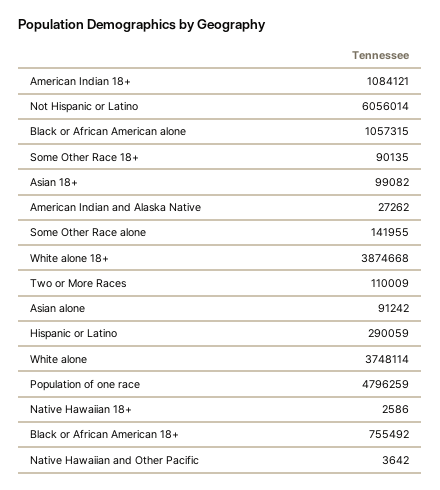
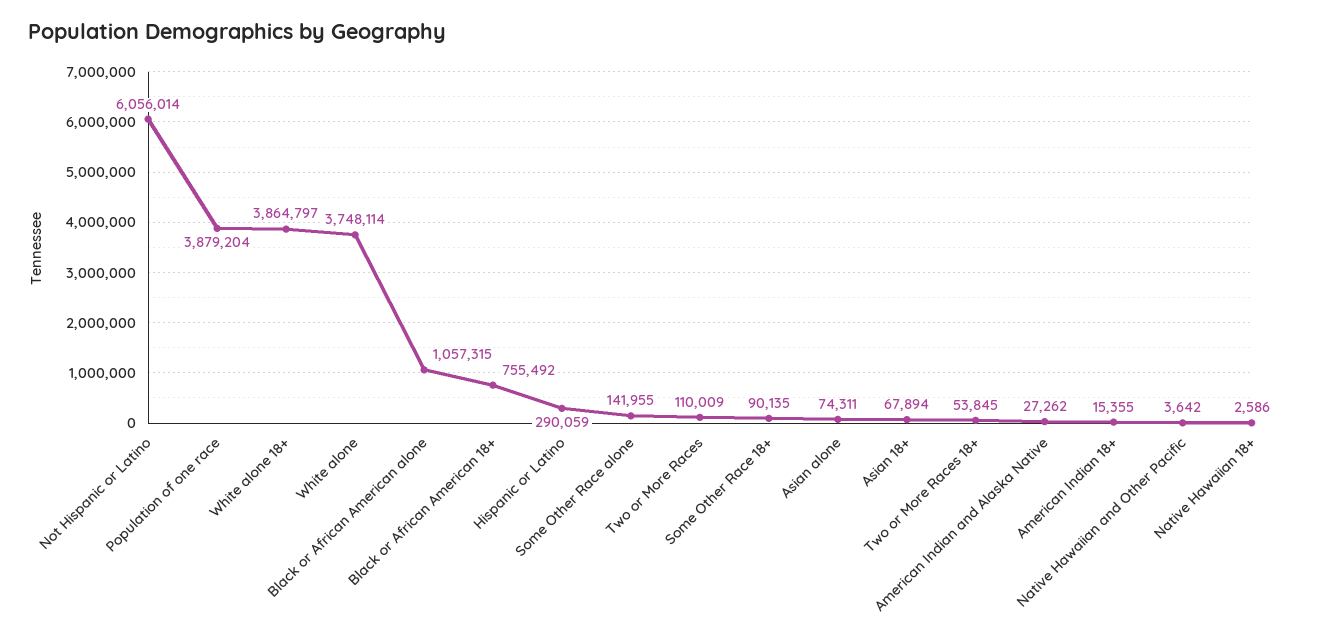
  {
-   "American Indian 18+": 1084121,
+   "American Indian 18+": 15355,
    "Not Hispanic or Latino": 6056014,
    "Black or African American alone": 1057315,
    "Some Other Race 18+": 90135,
-   "Asian 18+": 99082,
+   "Asian 18+": 67894,
    "American Indian and Alaska Native": 27262,
    "Some Other Race alone": 141955,
-   "White alone 18+": 3874668,
+   "White alone 18+": 3864797,
    "Two or More Races": 110009,
-   "Asian alone": 91242,
+   "Asian alone": 74311,
    "Hispanic or Latino": 290059,
    "White alone": 3748114,
-   "Population of one race": 4796259,
+   "Population of one race": 3879204,
    "Native Hawaiian 18+": 2586,
    "Black or African American 18+": 755492,
-   "Native Hawaiian and Other Pacific": 3642
+   "Native Hawaiian and Other Pacific": 3642,
+   "Two or More Races 18+": 53845
  }

